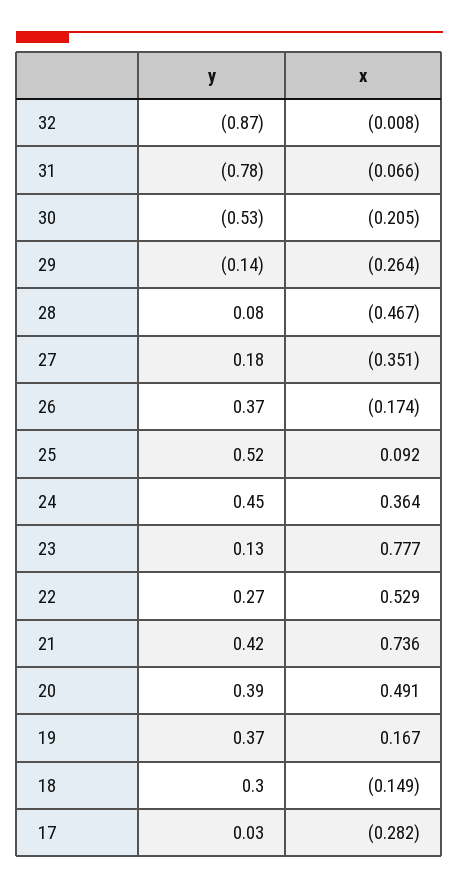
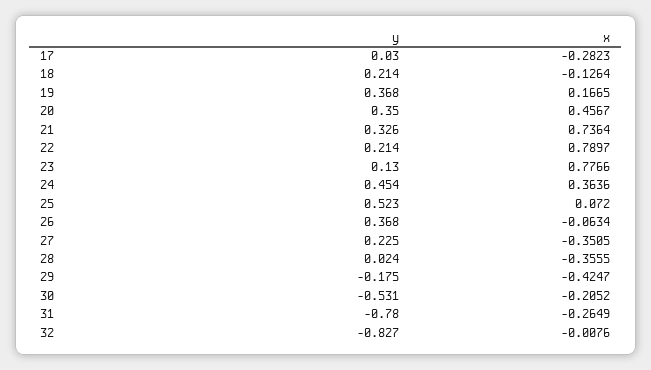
  {
    "y": {
-     "32": -0.87,
+     "32": -0.827,
      "31": -0.78,
      "30": -0.531,
-     "29": -0.14,
+     "29": -0.175,
-     "28": 0.08,
+     "28": 0.024,
-     "27": 0.18,
+     "27": 0.225,
      "26": 0.368,
      "25": 0.523,
      "24": 0.454,
      "23": 0.13,
-     "22": 0.27,
+     "22": 0.214,
-     "21": 0.42,
+     "21": 0.326,
-     "20": 0.39,
+     "20": 0.35,
      "19": 0.368,
-     "18": 0.3,
+     "18": 0.214,
      "17": 0.03
    },
    "x": {
      "32": -0.0076,
-     "31": -0.066,
+     "31": -0.2649,
      "30": -0.2052,
-     "29": -0.264,
+     "29": -0.4247,
-     "28": -0.467,
+     "28": -0.3555,
      "27": -0.3505,
-     "26": -0.174,
+     "26": -0.0634,
-     "25": 0.092,
+     "25": 0.072,
      "24": 0.3636,
      "23": 0.7766,
-     "22": 0.529,
+     "22": 0.7897,
      "21": 0.7364,
-     "20": 0.491,
+     "20": 0.4567,
      "19": 0.1665,
-     "18": -0.149,
+     "18": -0.1264,
      "17": -0.2823
    }
  }

